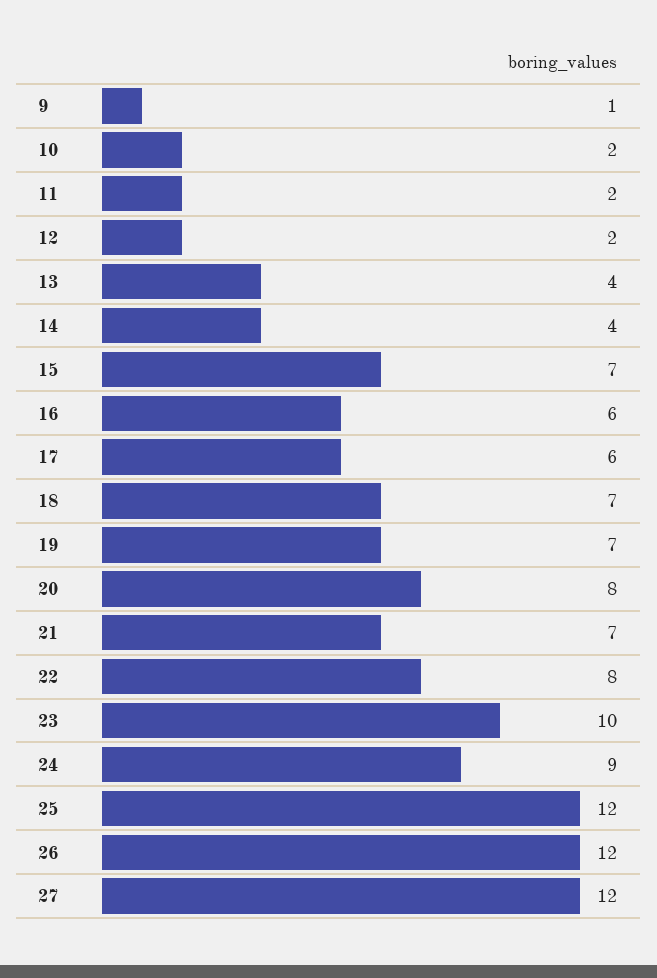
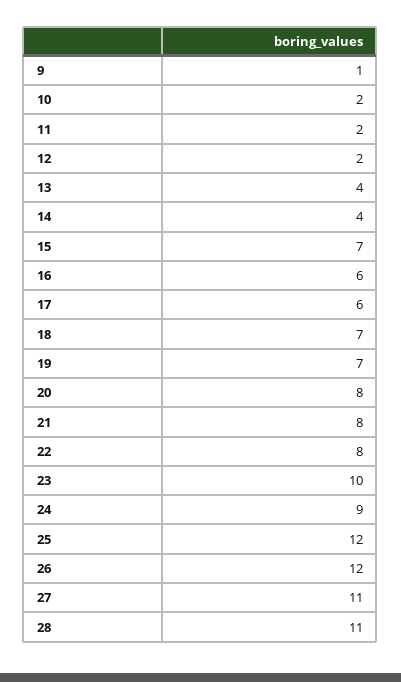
  {
    "9": 1,
    "10": 2,
    "11": 2,
    "12": 2,
    "13": 4,
    "14": 4,
    "15": 7,
    "16": 6,
    "17": 6,
    "18": 7,
    "19": 7,
    "20": 8,
-   "21": 7,
+   "21": 8,
    "22": 8,
    "23": 10,
    "24": 9,
    "25": 12,
    "26": 12,
-   "27": 12
+   "27": 11,
+   "28": 11
  }

